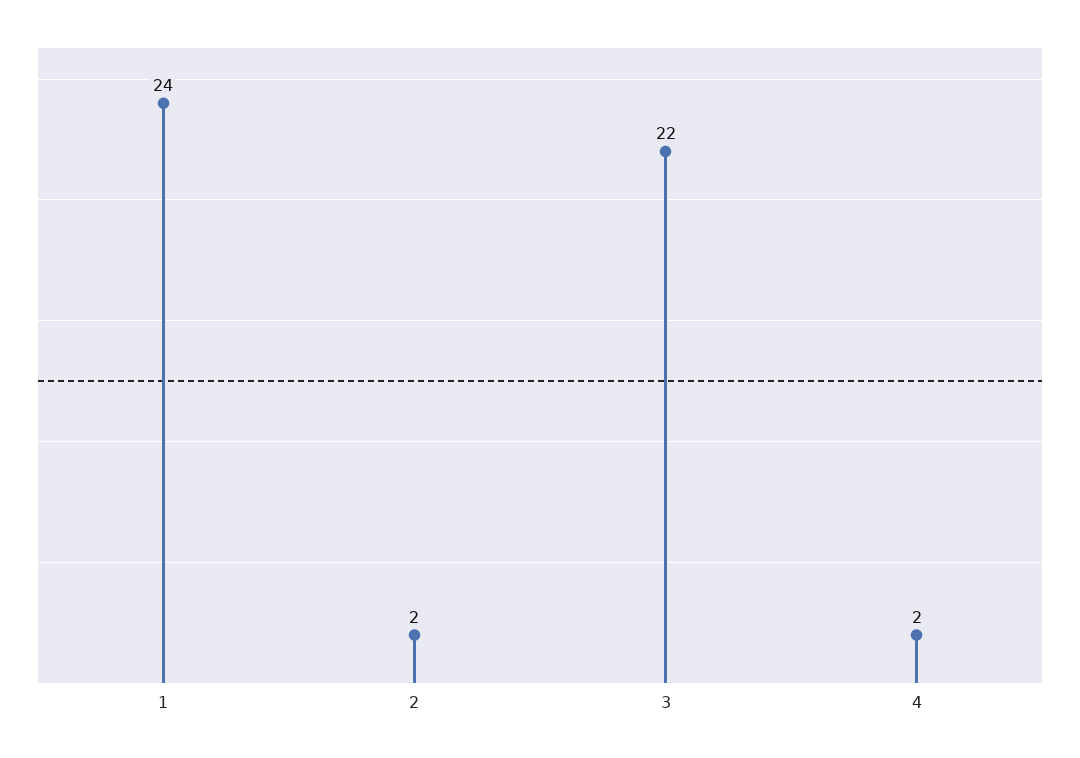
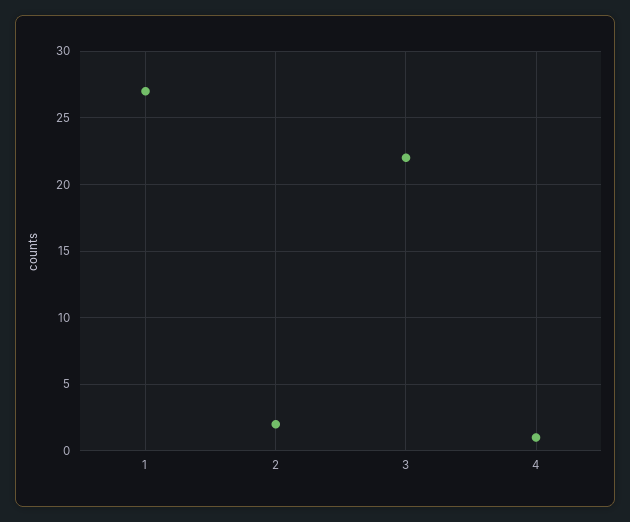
  {
-   "1": 24,
+   "1": 27,
    "2": 2,
    "3": 22,
-   "4": 2
+   "4": 1
  }

